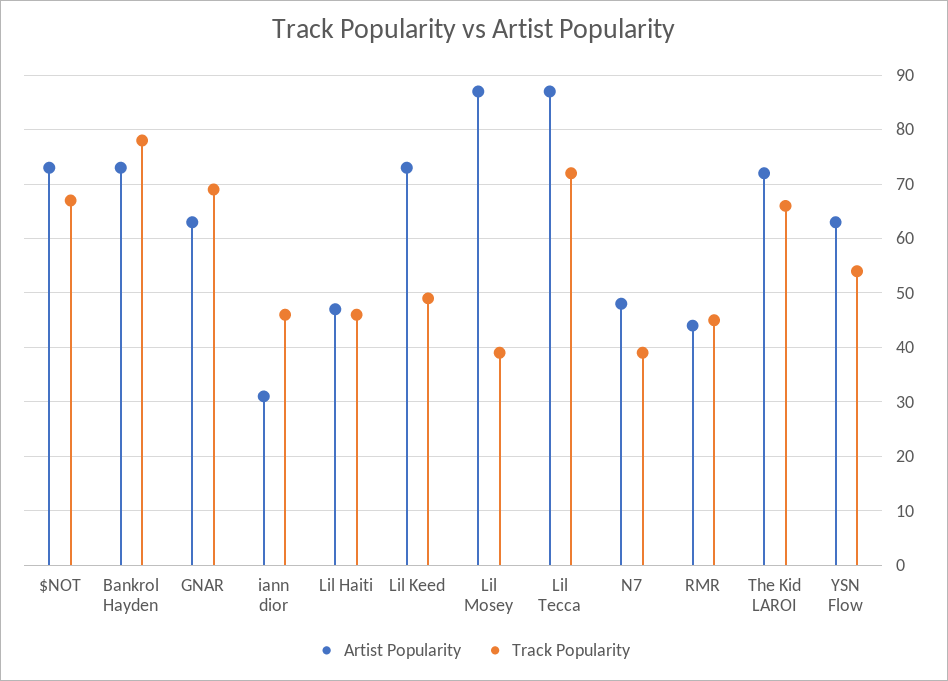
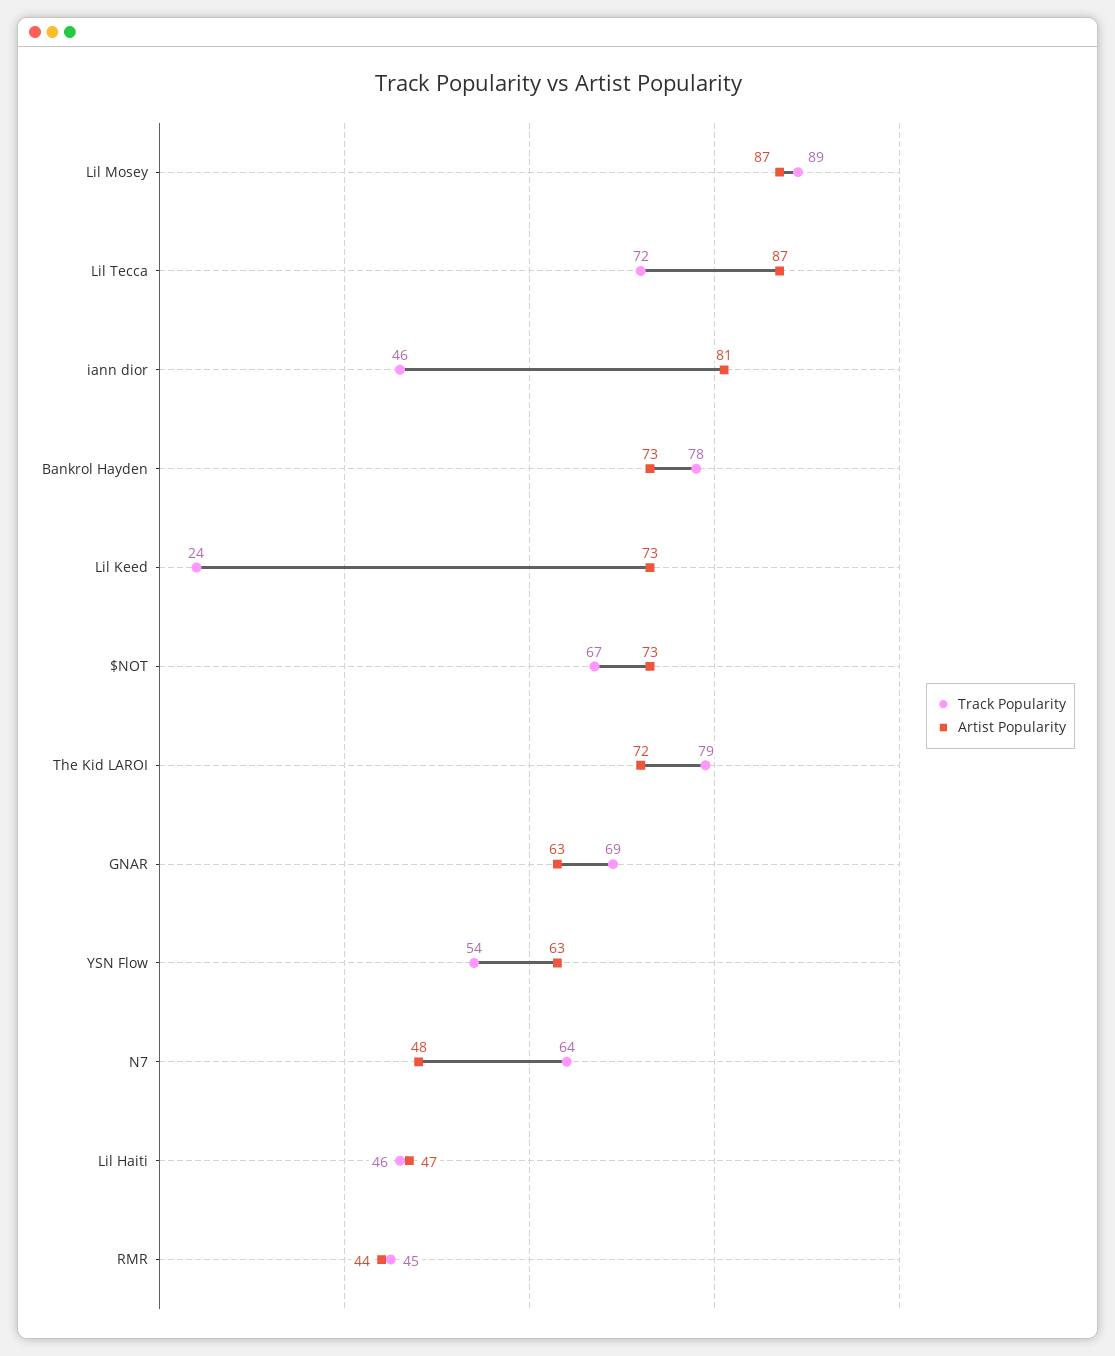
  {
    "Artist Popularity": {
      "$NOT": 73,
      "Bankrol Hayden": 73,
      "GNAR": 63,
-     "iann dior": 30,
+     "iann dior": 81,
      "Lil Haiti": 47,
      "Lil Keed": 73,
      "Lil Mosey": 87,
      "Lil Tecca": 87,
      "N7": 48,
      "RMR": 44,
      "The Kid LAROI": 72,
      "YSN Flow": 63
    },
    "Track Popularity": {
      "$NOT": 67,
      "Bankrol Hayden": 78,
      "GNAR": 69,
      "iann dior": 46,
      "Lil Haiti": 46,
-     "Lil Keed": 50,
+     "Lil Keed": 24,
-     "Lil Mosey": 40,
+     "Lil Mosey": 89,
      "Lil Tecca": 72,
-     "N7": 40,
+     "N7": 64,
      "RMR": 45,
-     "The Kid LAROI": 65,
+     "The Kid LAROI": 79,
      "YSN Flow": 54
    }
  }

